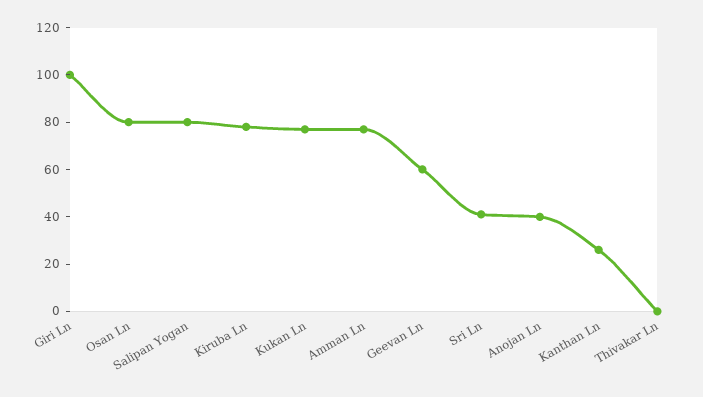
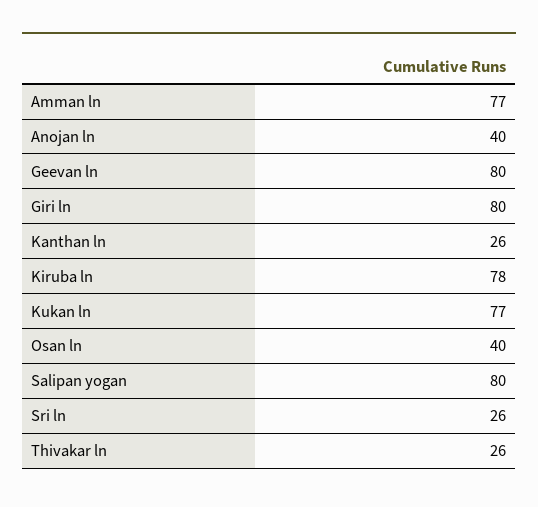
  {
-   "Giri Ln": 100,
+   "Giri Ln": 80,
-   "Osan Ln": 80,
+   "Osan Ln": 40,
    "Salipan Yogan": 80,
    "Kiruba Ln": 78,
    "Kukan Ln": 77,
    "Amman Ln": 77,
-   "Geevan Ln": 60,
+   "Geevan Ln": 80,
-   "Sri Ln": 40,
+   "Sri Ln": 26,
    "Anojan Ln": 40,
    "Kanthan Ln": 26,
-   "Thivakar Ln": 0
+   "Thivakar Ln": 26
  }

